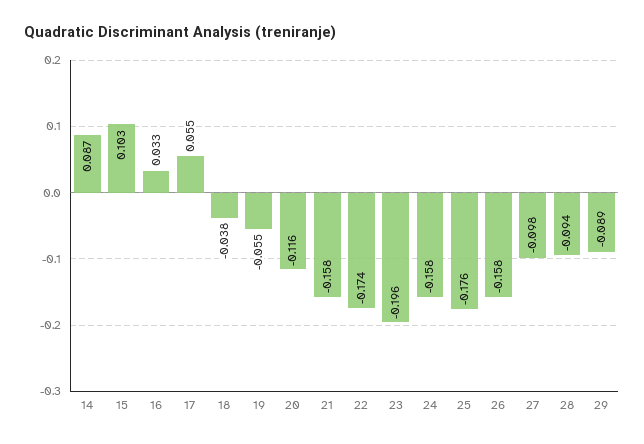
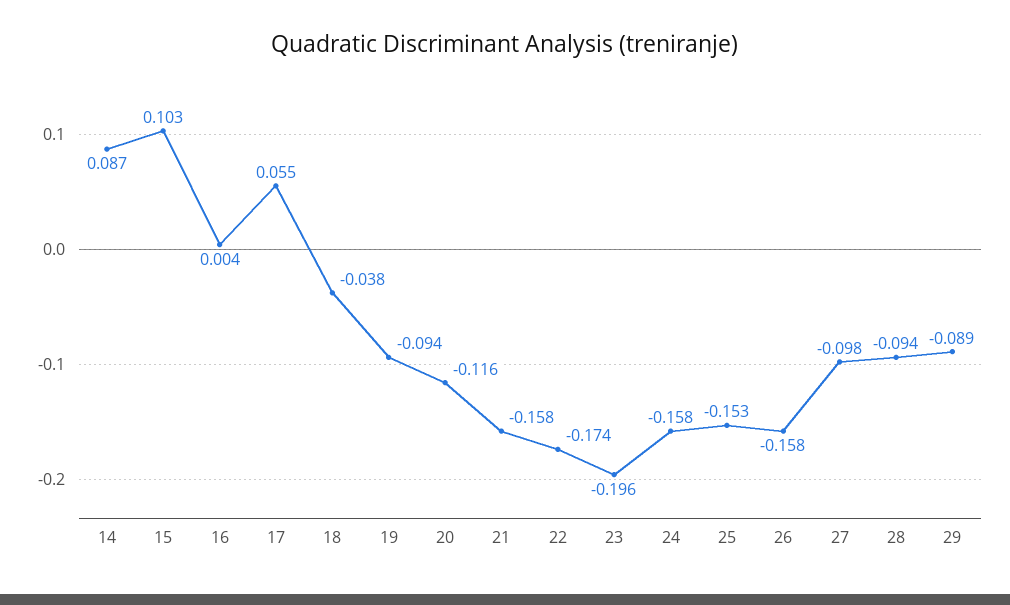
  {
    "14": 0.087,
    "15": 0.103,
-   "16": 0.033,
+   "16": 0.004,
    "17": 0.055,
    "18": -0.038,
-   "19": -0.055,
+   "19": -0.094,
    "20": -0.116,
    "21": -0.158,
    "22": -0.174,
    "23": -0.196,
    "24": -0.158,
-   "25": -0.176,
+   "25": -0.153,
    "26": -0.158,
    "27": -0.098,
    "28": -0.094,
    "29": -0.089
  }

